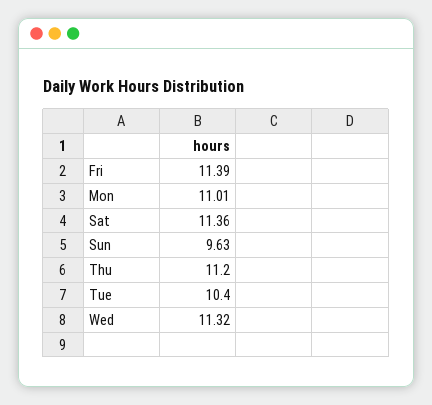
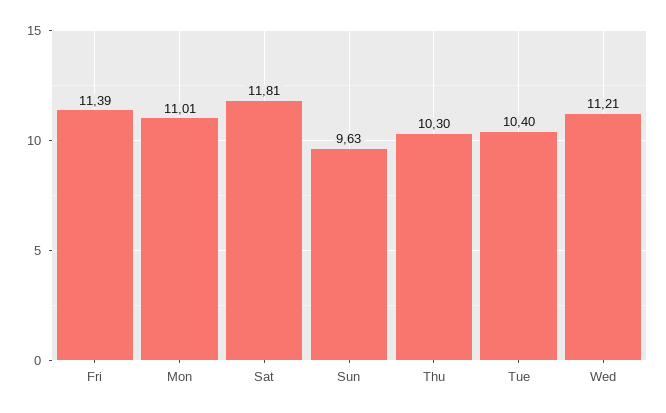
  {
    "Fri": 11.39,
    "Mon": 11.01,
-   "Sat": 11.36,
+   "Sat": 11.81,
    "Sun": 9.63,
-   "Thu": 11.2,
+   "Thu": 10.3,
    "Tue": 10.4,
-   "Wed": 11.32
+   "Wed": 11.21
  }

